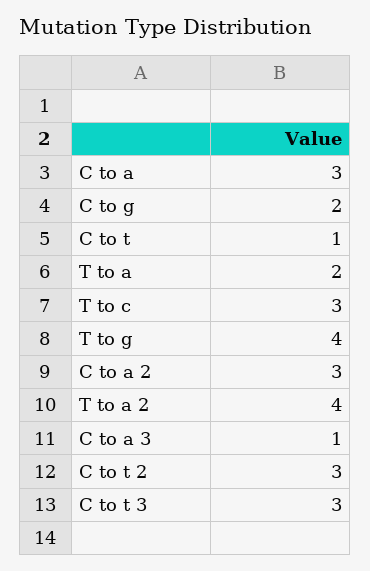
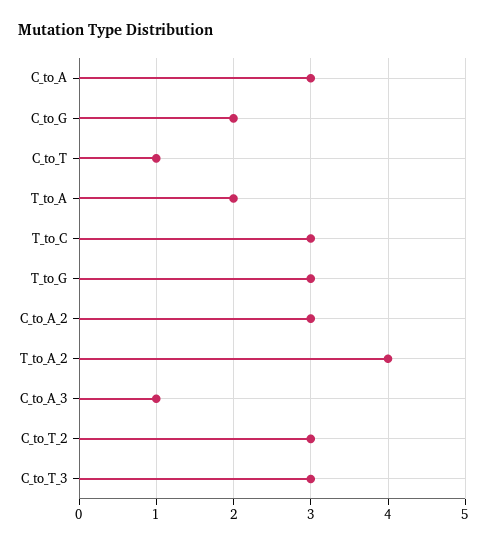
  {
    "C to a": 3,
    "C to g": 2,
    "C to t": 1,
    "T to a": 2,
    "T to c": 3,
-   "T to g": 4,
+   "T to g": 3,
    "C to a 2": 3,
    "T to a 2": 4,
    "C to a 3": 1,
    "C to t 2": 3,
    "C to t 3": 3
  }

